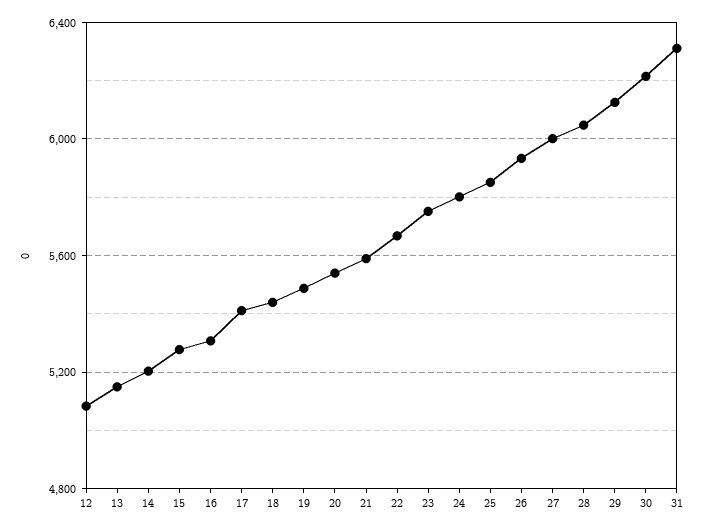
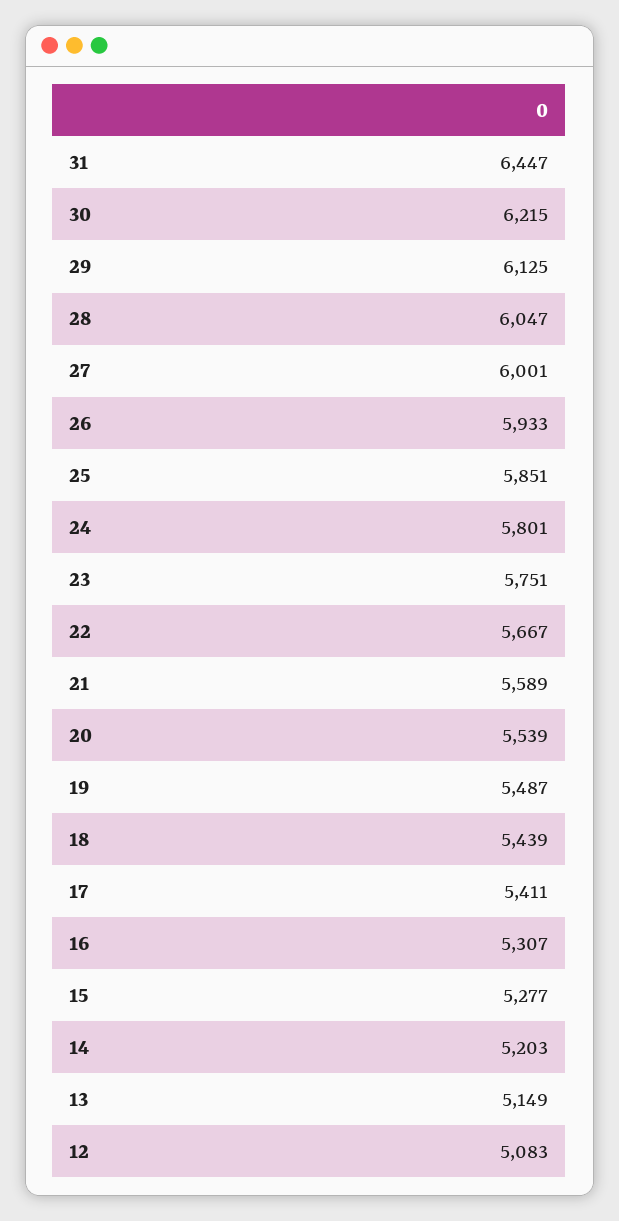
  {
    "12": 5083,
    "13": 5149,
    "14": 5203,
    "15": 5277,
    "16": 5307,
    "17": 5411,
    "18": 5439,
    "19": 5487,
    "20": 5539,
    "21": 5589,
    "22": 5667,
    "23": 5751,
    "24": 5801,
    "25": 5851,
    "26": 5933,
    "27": 6001,
    "28": 6047,
    "29": 6125,
    "30": 6215,
-   "31": 6300
+   "31": 6447
  }

